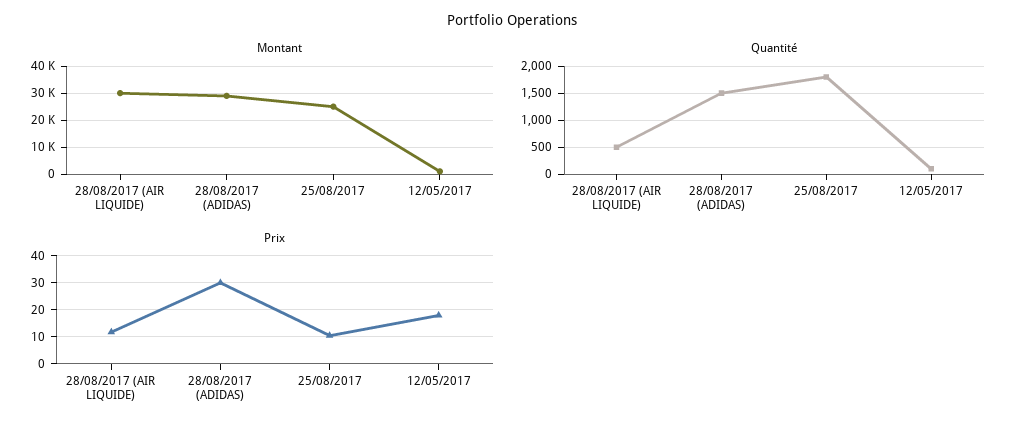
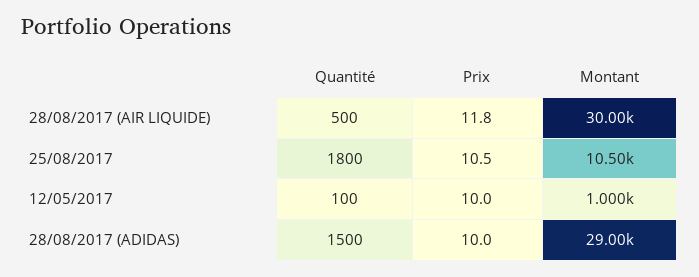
  {
    "Montant": {
      "28/08/2017 (AIR LIQUIDE)": 30000,
      "28/08/2017 (ADIDAS)": 29000,
-     "25/08/2017": 25000,
+     "25/08/2017": 10500,
      "12/05/2017": 1000
    },
    "Quantité": {
      "28/08/2017 (AIR LIQUIDE)": 500,
      "28/08/2017 (ADIDAS)": 1500,
      "25/08/2017": 1800,
      "12/05/2017": 100
    },
    "Prix": {
      "28/08/2017 (AIR LIQUIDE)": 11.8,
-     "28/08/2017 (ADIDAS)": 30,
+     "28/08/2017 (ADIDAS)": 10,
      "25/08/2017": 10.5,
-     "12/05/2017": 17.5
+     "12/05/2017": 10
    }
  }

